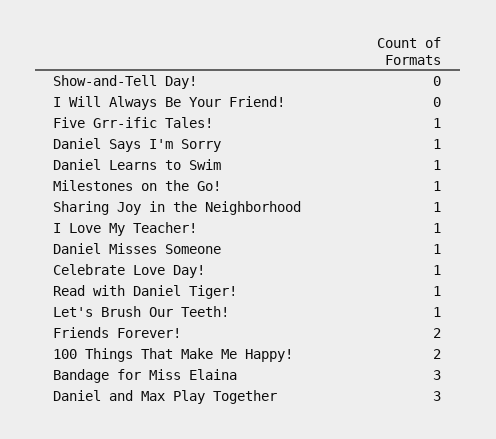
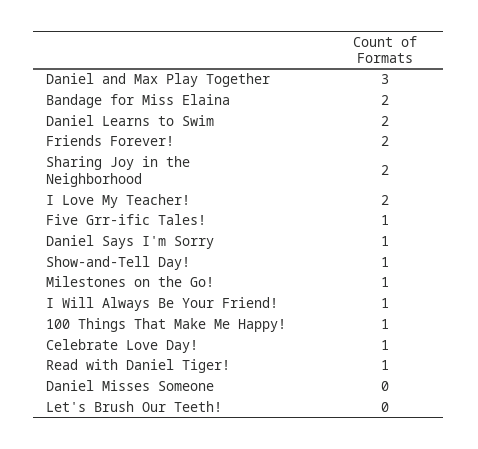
  {
-   "Show-and-Tell Day!": 0,
+   "Show-and-Tell Day!": 1,
-   "I Will Always Be Your Friend!": 0,
+   "I Will Always Be Your Friend!": 1,
    "Five Grr-ific Tales!": 1,
    "Daniel Says I'm Sorry": 1,
-   "Daniel Learns to Swim": 1,
+   "Daniel Learns to Swim": 2,
    "Milestones on the Go!": 1,
-   "Sharing Joy in the Neighborhood": 1,
+   "Sharing Joy in the Neighborhood": 2,
-   "I Love My Teacher!": 1,
+   "I Love My Teacher!": 2,
-   "Daniel Misses Someone": 1,
+   "Daniel Misses Someone": 0,
    "Celebrate Love Day!": 1,
    "Read with Daniel Tiger!": 1,
-   "Let's Brush Our Teeth!": 1,
+   "Let's Brush Our Teeth!": 0,
    "Friends Forever!": 2,
-   "100 Things That Make Me Happy!": 2,
+   "100 Things That Make Me Happy!": 1,
-   "Bandage for Miss Elaina": 3,
+   "Bandage for Miss Elaina": 2,
    "Daniel and Max Play Together": 3
  }

